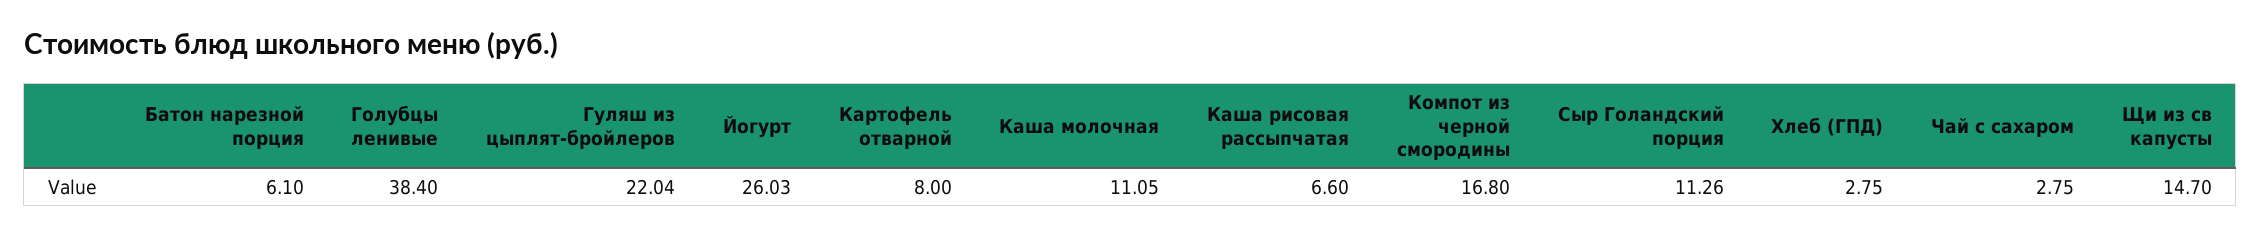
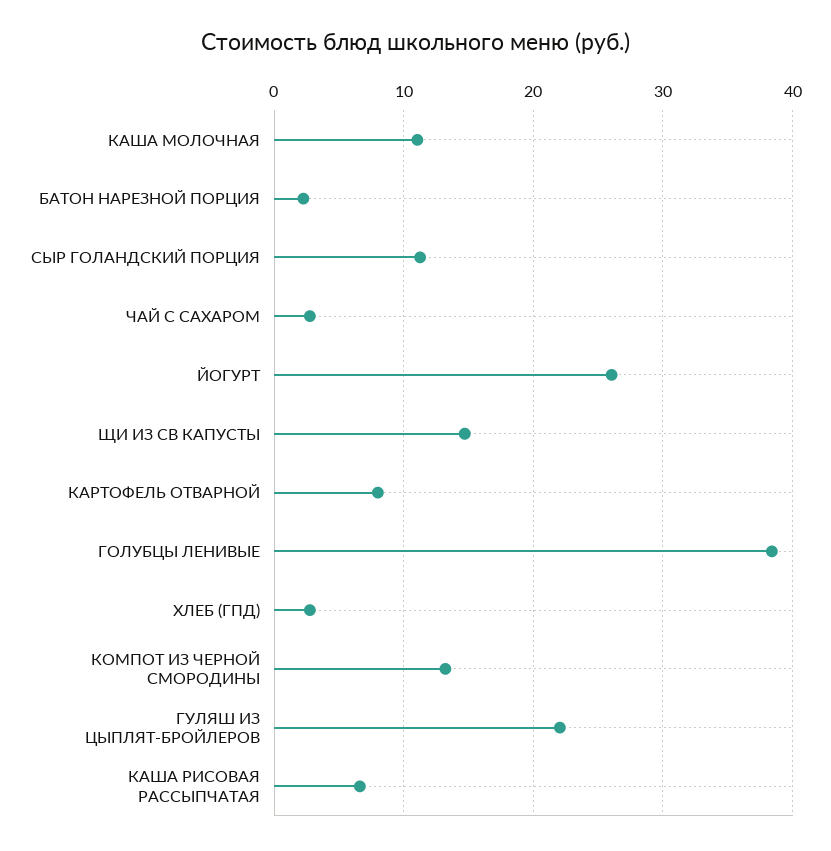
  {
-   "Батон нарезной порция": 6.1,
+   "Батон нарезной порция": 2,
    "Голубцы ленивые": 38.4,
    "Гуляш из цыплят-бройлеров": 22.04,
    "Йогурт": 26.03,
    "Картофель отварной": 8,
    "Каша молочная": 11.05,
    "Каша рисовая рассыпчатая": 6.6,
-   "Компот из черной смородины": 16.8,
+   "Компот из черной смородины": 13,
    "Сыр Голандский порция": 11.26,
    "Хлеб (ГПД)": 2.75,
    "Чай с сахаром": 2.75,
    "Щи из св капусты": 14.7
  }

